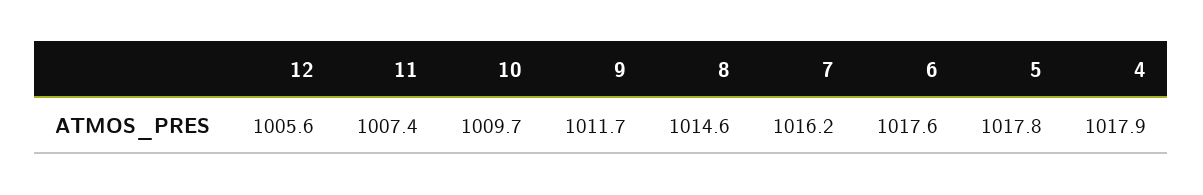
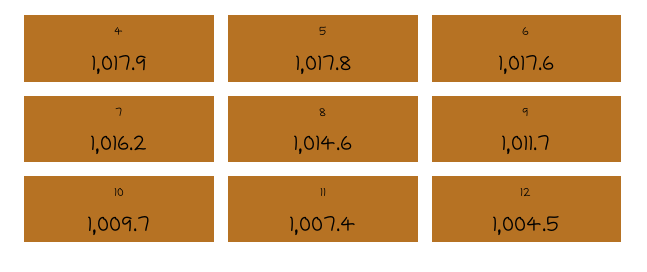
  {
-   "12": 1005.6,
+   "12": 1004.5,
    "11": 1007.4,
    "10": 1009.7,
    "9": 1011.7,
    "8": 1014.6,
    "7": 1016.2,
    "6": 1017.6,
    "5": 1017.8,
    "4": 1017.9
  }

